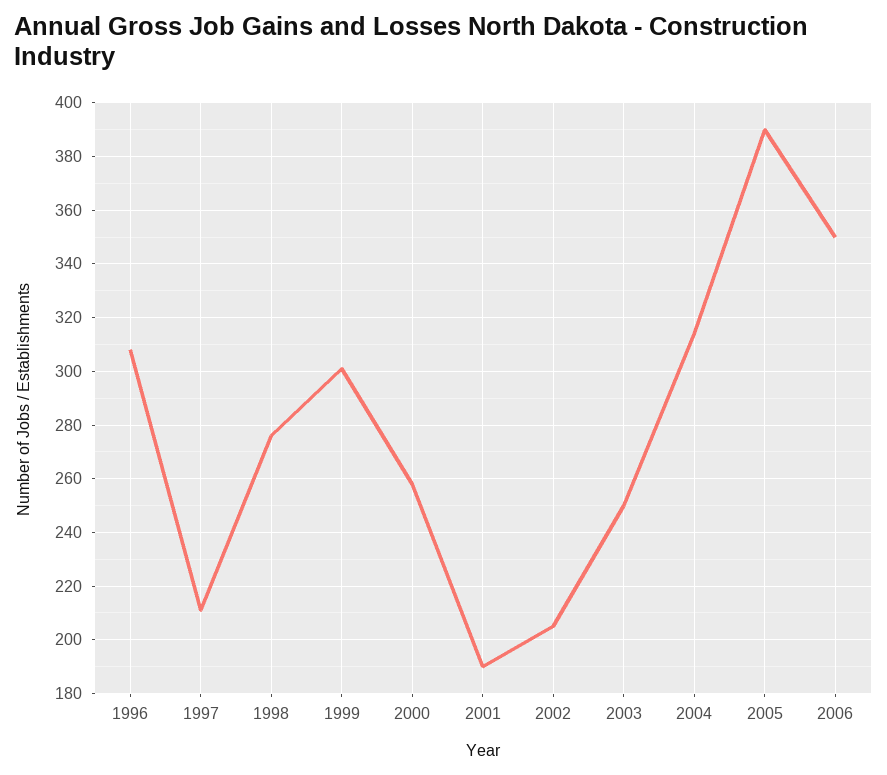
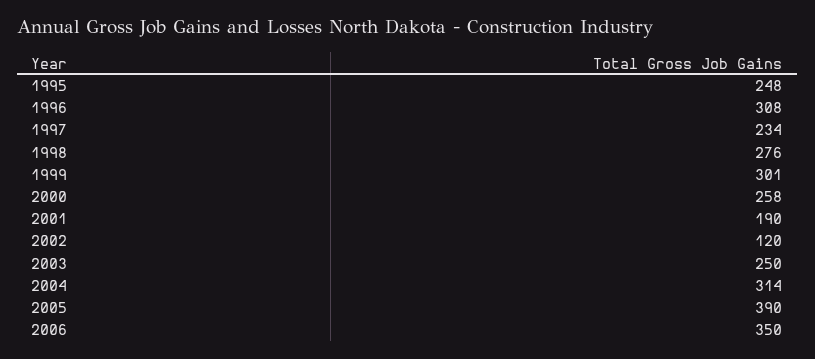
  {
    "1996": 308,
-   "1997": 210,
+   "1997": 234,
    "1998": 276,
    "1999": 301,
    "2000": 258,
    "2001": 190,
-   "2002": 205,
+   "2002": 120,
    "2003": 250,
    "2004": 314,
    "2005": 390,
-   "2006": 350
+   "2006": 350,
+   "1995": 248
  }

